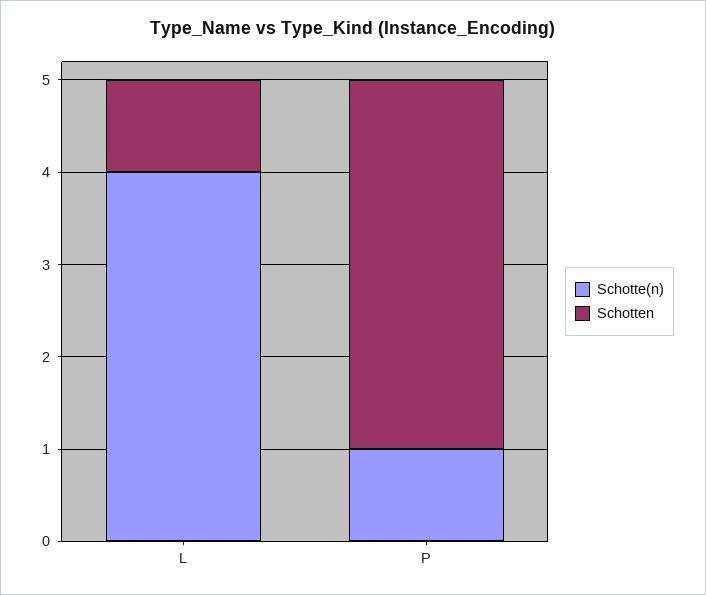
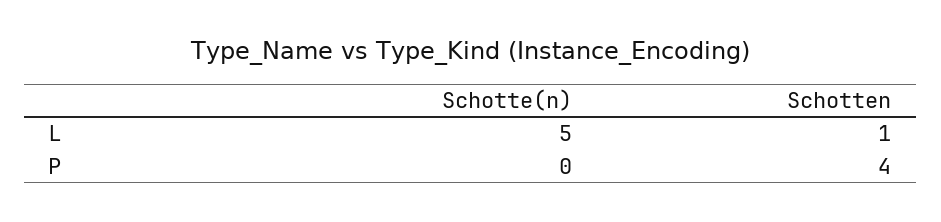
  {
    "Schotte(n)": {
-     "L": 4,
+     "L": 5,
-     "P": 1
+     "P": 0
    },
    "Schotten": {
      "L": 1,
      "P": 4
    }
  }

